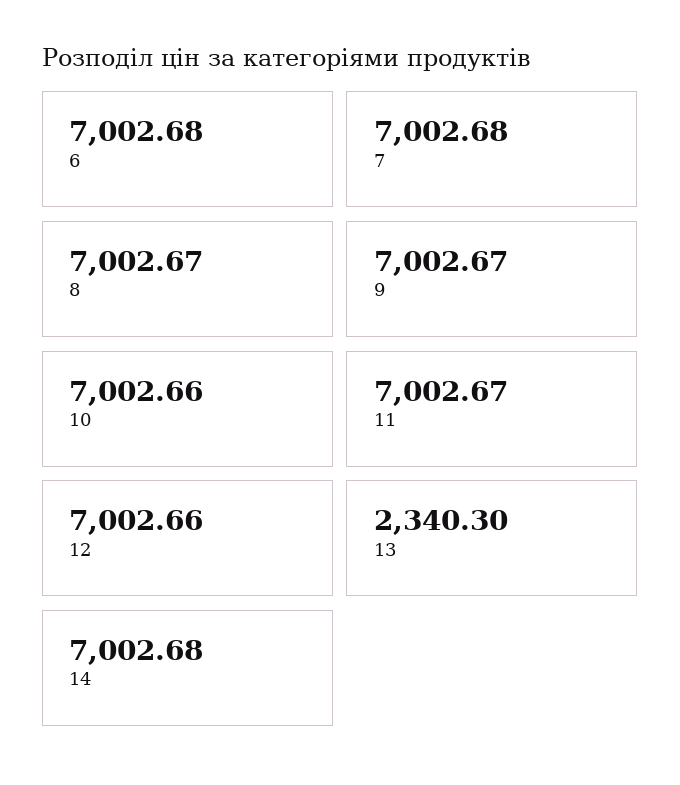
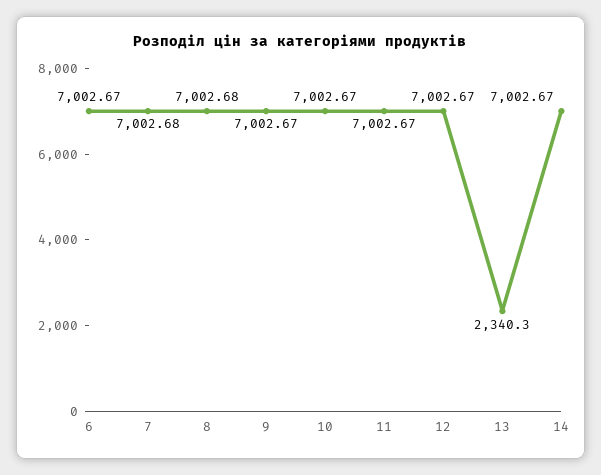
  {
-   "6": 7002.68,
+   "6": 7002.67,
    "7": 7002.68,
-   "8": 7002.67,
+   "8": 7002.68,
    "9": 7002.67,
-   "10": 7002.66,
+   "10": 7002.67,
    "11": 7002.67,
-   "12": 7002.66,
+   "12": 7002.67,
    "13": 2340.3,
-   "14": 7002.68
+   "14": 7002.67
  }

